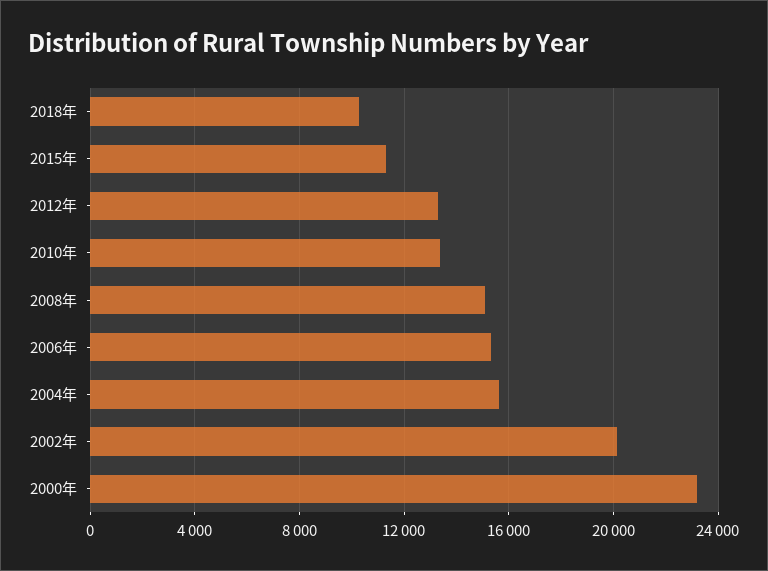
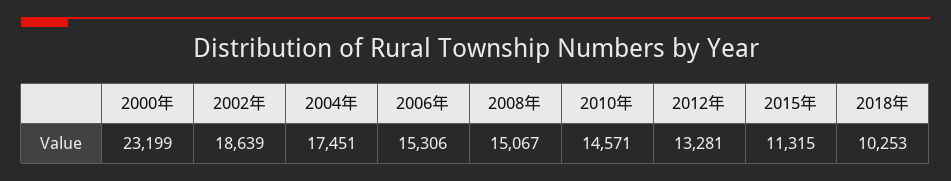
  {
    "2018年": 10253,
    "2015年": 11315,
    "2012年": 13281,
-   "2010年": 13500,
+   "2010年": 14571,
    "2008年": 15067,
    "2006年": 15306,
-   "2004年": 15500,
+   "2004年": 17451,
-   "2002年": 20000,
+   "2002年": 18639,
    "2000年": 23199
  }

